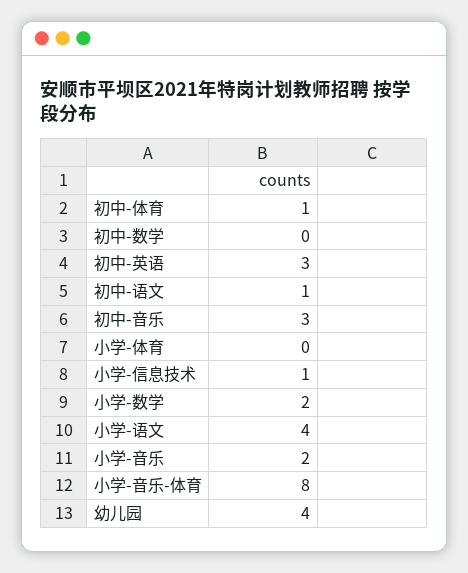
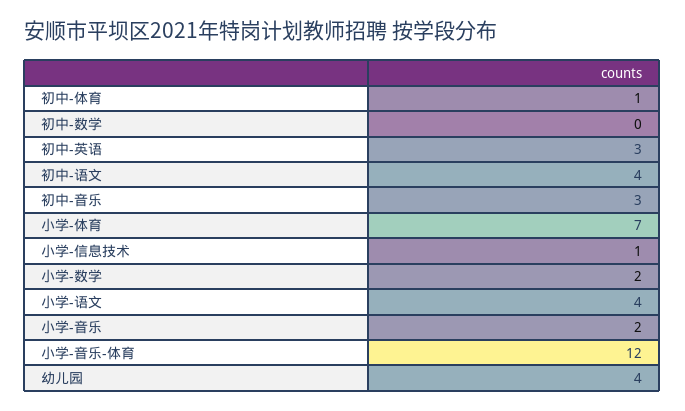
  {
    "初中-体育": 1,
    "初中-数学": 0,
    "初中-英语": 3,
-   "初中-语文": 1,
+   "初中-语文": 4,
    "初中-音乐": 3,
-   "小学-体育": 0,
+   "小学-体育": 7,
    "小学-信息技术": 1,
    "小学-数学": 2,
    "小学-语文": 4,
    "小学-音乐": 2,
-   "小学-音乐-体育": 8,
+   "小学-音乐-体育": 12,
    "幼儿园": 4
  }

